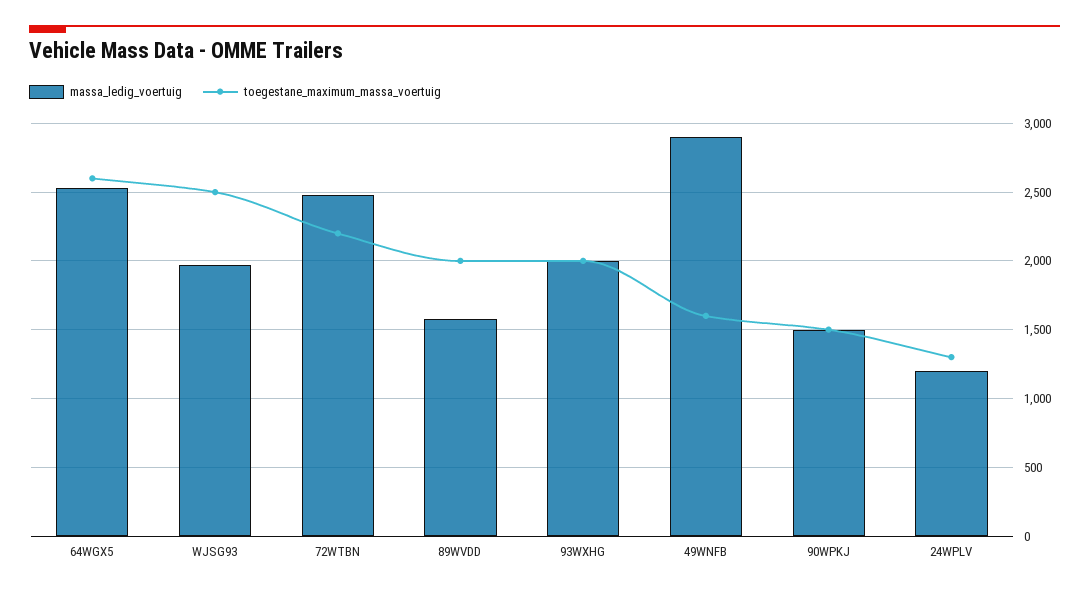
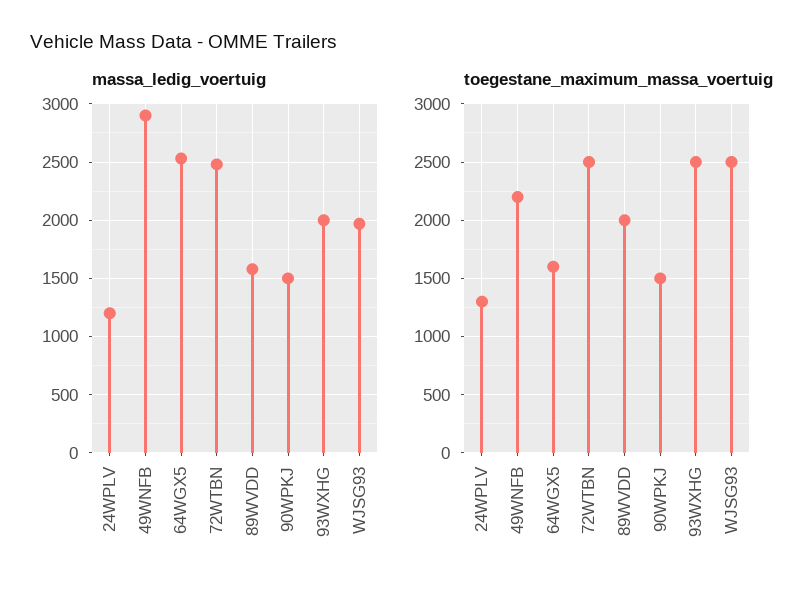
  {
    "massa_ledig_voertuig": {
      "64WGX5": 2550,
      "WJSG93": 1950,
      "72WTBN": 2500,
      "89WVDD": 1600,
      "93WXHG": 2000,
      "49WNFB": 2900,
      "90WPKJ": 1500,
      "24WPLV": 1200
    },
    "toegestane_maximum_massa_voertuig": {
-     "64WGX5": 2600,
+     "64WGX5": 1600,
      "WJSG93": 2500,
-     "72WTBN": 2200,
+     "72WTBN": 2500,
      "89WVDD": 2000,
-     "93WXHG": 2000,
+     "93WXHG": 2500,
-     "49WNFB": 1600,
+     "49WNFB": 2200,
      "90WPKJ": 1500,
      "24WPLV": 1300
    }
  }

